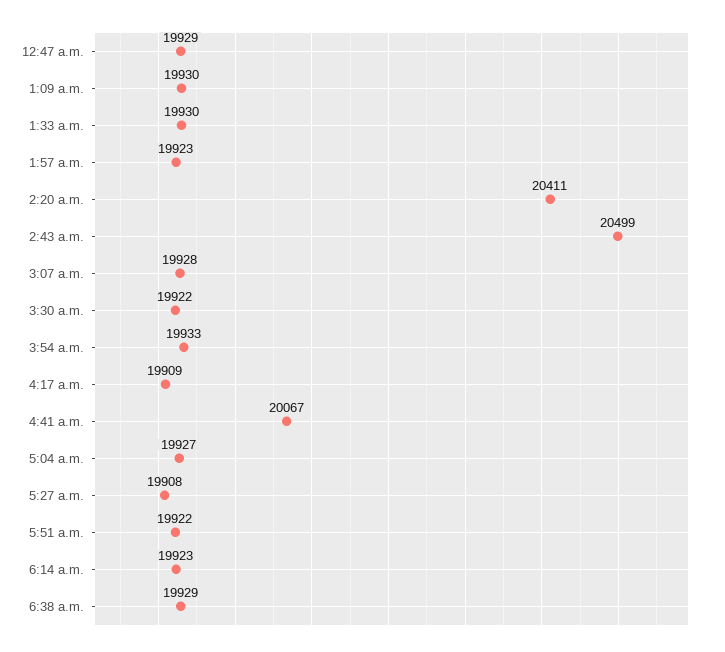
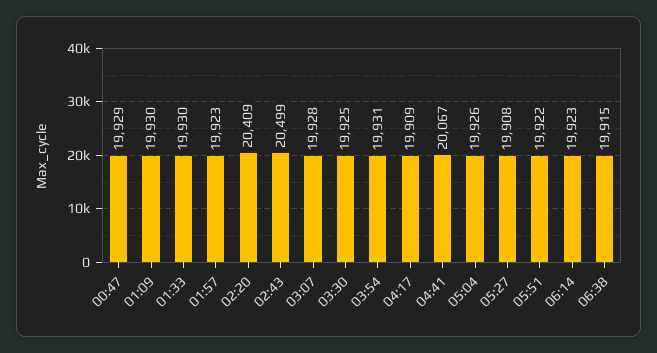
  {
    "12:47 a.m.": 19929,
    "1:09 a.m.": 19930,
    "1:33 a.m.": 19930,
    "1:57 a.m.": 19923,
-   "2:20 a.m.": 20411,
+   "2:20 a.m.": 20409,
    "2:43 a.m.": 20499,
    "3:07 a.m.": 19928,
-   "3:30 a.m.": 19922,
+   "3:30 a.m.": 19925,
-   "3:54 a.m.": 19933,
+   "3:54 a.m.": 19931,
    "4:17 a.m.": 19909,
    "4:41 a.m.": 20067,
-   "5:04 a.m.": 19927,
+   "5:04 a.m.": 19926,
    "5:27 a.m.": 19908,
    "5:51 a.m.": 19922,
    "6:14 a.m.": 19923,
-   "6:38 a.m.": 19929
+   "6:38 a.m.": 19915
  }

